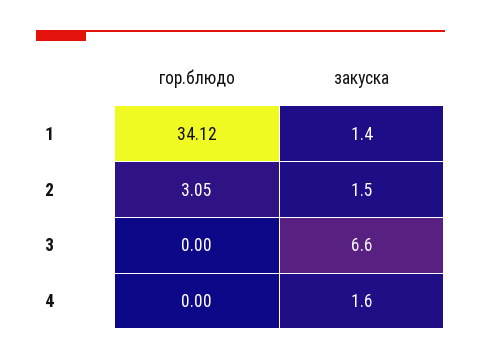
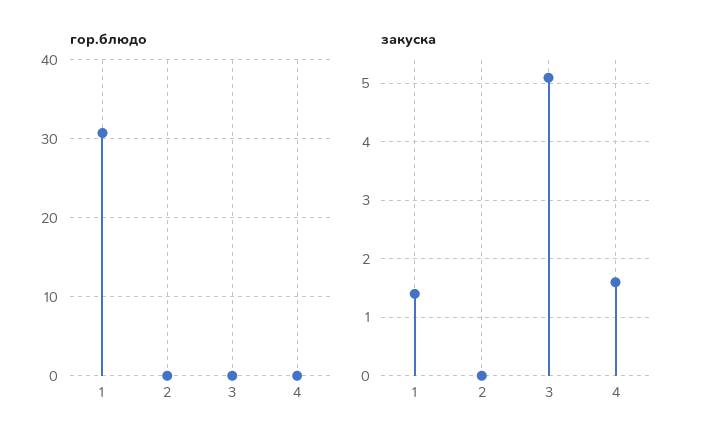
  {
    "гор.блюдо": {
-     "1": 34.12,
+     "1": 31,
-     "2": 3.05,
+     "2": 0,
      "3": 0,
      "4": 0
    },
    "закуска": {
      "1": 1.4,
-     "2": 1.5,
+     "2": 0,
-     "3": 6.6,
+     "3": 5,
      "4": 1.6
    }
  }

